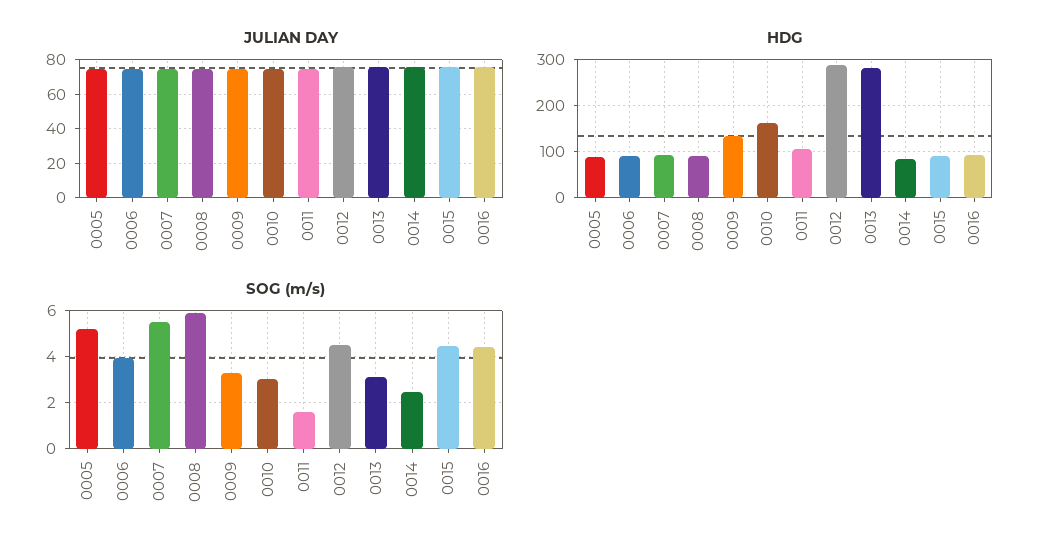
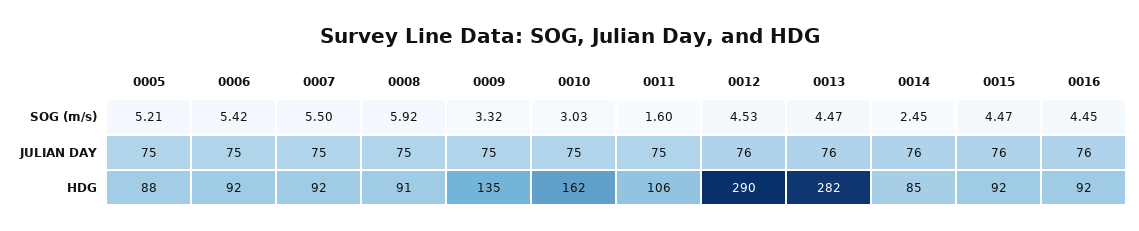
  {
    "JULIAN DAY": {
      "0005": 75,
      "0006": 75,
      "0007": 75,
      "0008": 75,
      "0009": 75,
      "0010": 75,
      "0011": 75,
      "0012": 76,
      "0013": 76,
      "0014": 76,
      "0015": 76,
      "0016": 76
    },
    "HDG": {
      "0005": 88,
      "0006": 92,
      "0007": 92,
      "0008": 91,
      "0009": 135,
      "0010": 162,
      "0011": 106,
      "0012": 290,
      "0013": 282,
      "0014": 85,
      "0015": 92,
      "0016": 92
    },
    "SOG (m/s)": {
      "0005": 5.21,
-     "0006": 4,
+     "0006": 5.42,
      "0007": 5.5,
      "0008": 5.92,
      "0009": 3.32,
      "0010": 3.03,
      "0011": 1.6,
      "0012": 4.53,
-     "0013": 3,
+     "0013": 4.47,
      "0014": 2.45,
      "0015": 4.47,
      "0016": 4.45
    }
  }

